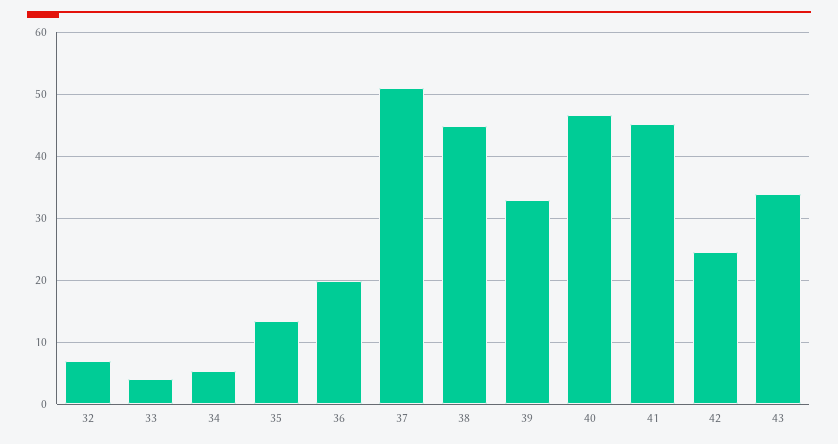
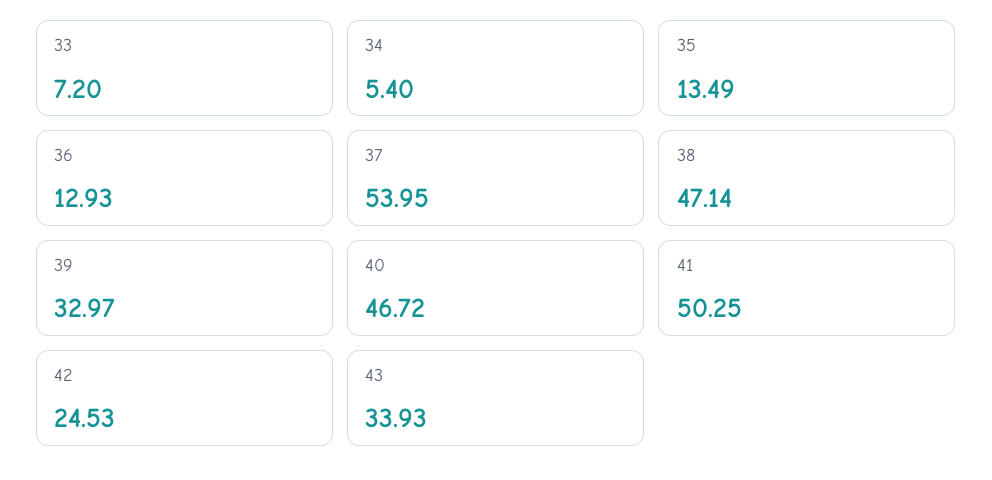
  {
-   "32": 7,
-   "33": 4,
+   "33": 7.2,
    "34": 5.4,
    "35": 13.49,
-   "36": 20,
+   "36": 12.93,
-   "37": 51,
+   "37": 53.95,
-   "38": 45,
+   "38": 47.14,
    "39": 32.97,
    "40": 46.72,
-   "41": 45,
+   "41": 50.25,
    "42": 24.53,
    "43": 33.93
  }

